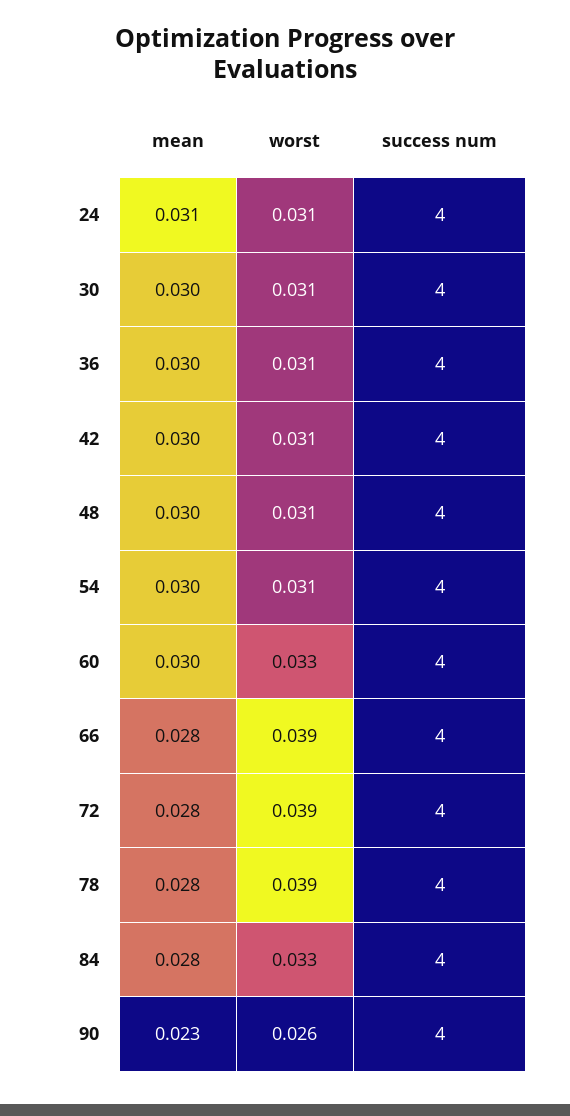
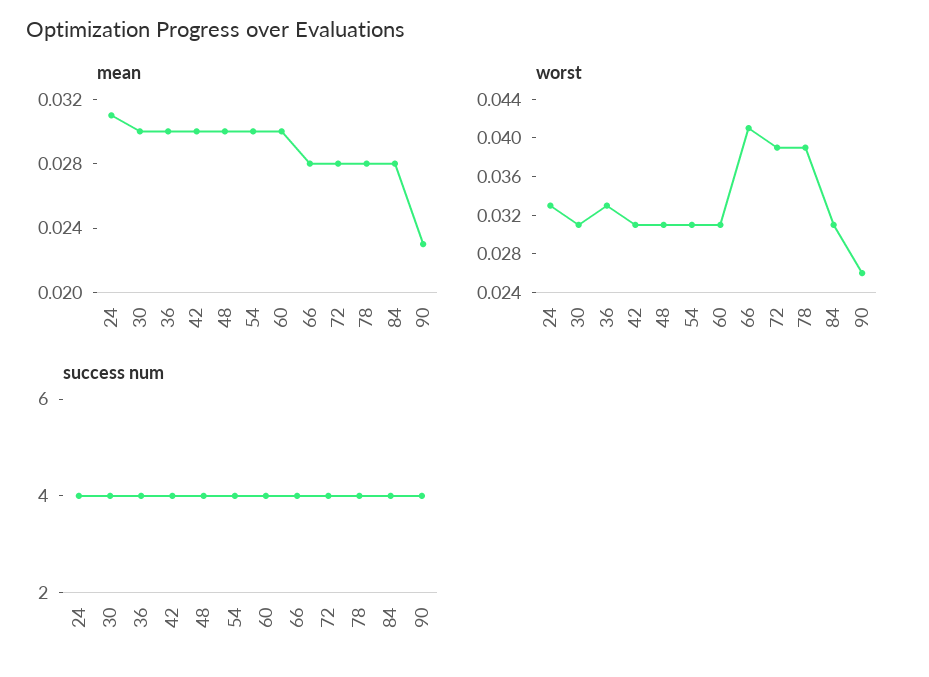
  {
    "mean": {
      "24": 0.031,
      "30": 0.03,
      "36": 0.03,
      "42": 0.03,
      "48": 0.03,
      "54": 0.03,
      "60": 0.03,
      "66": 0.028,
      "72": 0.028,
      "78": 0.028,
      "84": 0.028,
      "90": 0.023
    },
    "worst": {
-     "24": 0.031,
+     "24": 0.033,
      "30": 0.031,
-     "36": 0.031,
+     "36": 0.033,
      "42": 0.031,
      "48": 0.031,
      "54": 0.031,
-     "60": 0.033,
+     "60": 0.031,
-     "66": 0.039,
+     "66": 0.041,
      "72": 0.039,
      "78": 0.039,
-     "84": 0.033,
+     "84": 0.031,
      "90": 0.026
    },
    "success num": {
      "24": 4,
      "30": 4,
      "36": 4,
      "42": 4,
      "48": 4,
      "54": 4,
      "60": 4,
      "66": 4,
      "72": 4,
      "78": 4,
      "84": 4,
      "90": 4
    }
  }

